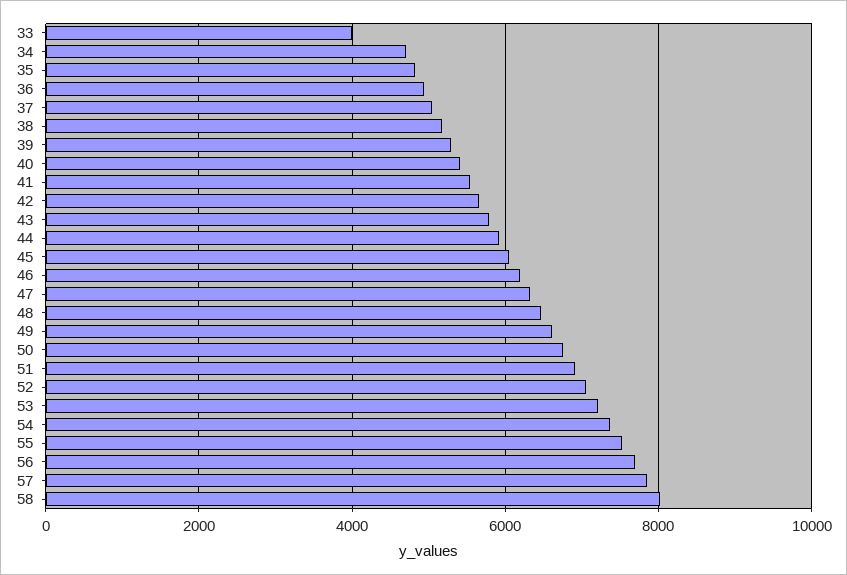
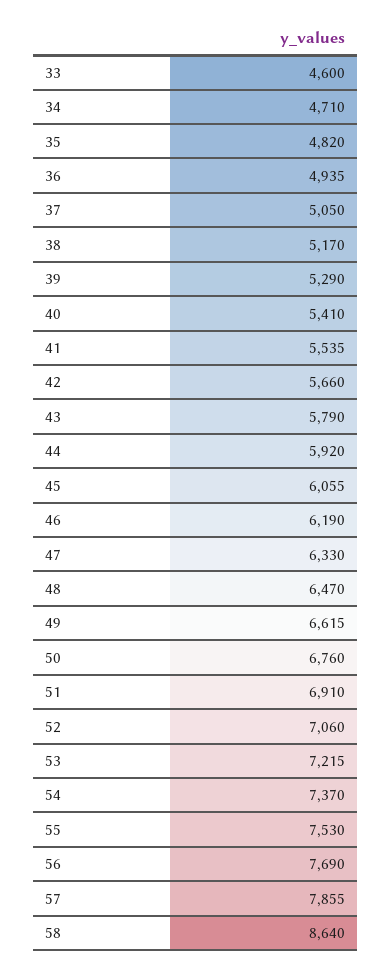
  {
-   "33": 4000,
+   "33": 4600,
    "34": 4710,
    "35": 4820,
    "36": 4935,
    "37": 5050,
    "38": 5170,
    "39": 5290,
    "40": 5410,
    "41": 5535,
    "42": 5660,
    "43": 5790,
    "44": 5920,
    "45": 6055,
    "46": 6190,
    "47": 6330,
    "48": 6470,
    "49": 6615,
    "50": 6760,
    "51": 6910,
    "52": 7060,
    "53": 7215,
    "54": 7370,
    "55": 7530,
    "56": 7690,
    "57": 7855,
-   "58": 8000
+   "58": 8640
  }

